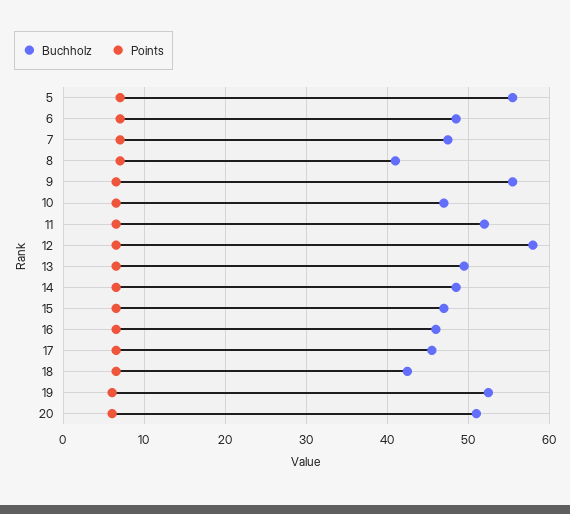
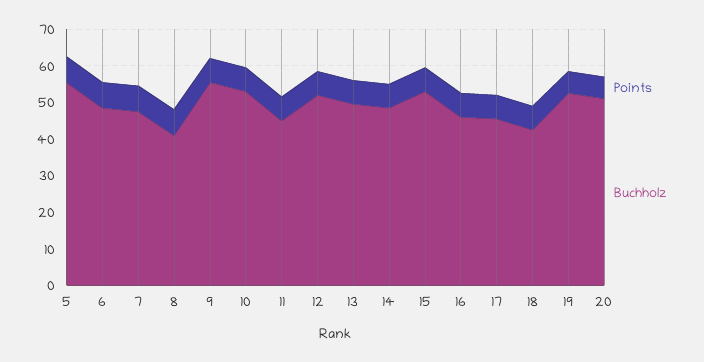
  {
    "Buchholz": {
      "5": 56,
      "6": 49,
      "7": 48,
      "8": 41,
      "9": 56,
-     "10": 47,
+     "10": 52.5,
-     "11": 52,
+     "11": 45,
-     "12": 58,
+     "12": 52.5,
      "13": 50,
      "14": 49,
-     "15": 47,
+     "15": 52.5,
      "16": 46,
      "17": 46,
      "18": 43,
      "19": 53,
      "20": 51
    },
    "Points": {
      "5": 7,
      "6": 7,
      "7": 7,
      "8": 7,
      "9": 7,
      "10": 7,
      "11": 7,
      "12": 7,
      "13": 7,
      "14": 7,
      "15": 7,
      "16": 7,
      "17": 7,
      "18": 7,
      "19": 6,
      "20": 6
    }
  }

